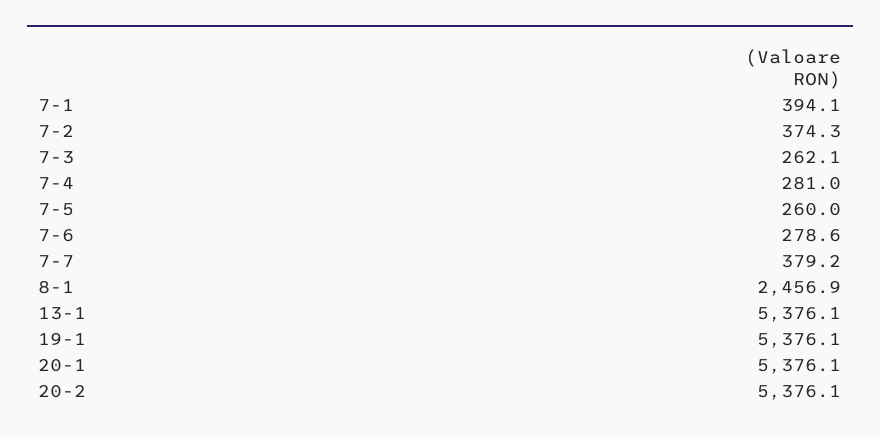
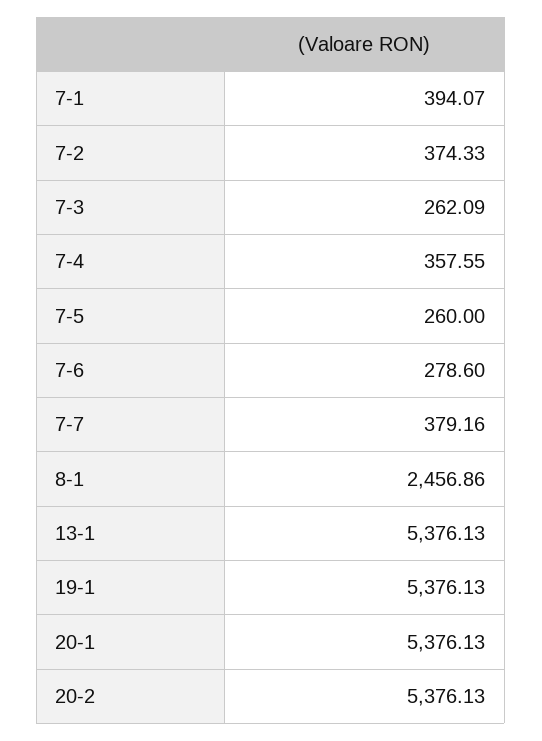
  {
    "7-1": 394.07,
    "7-2": 374.33,
    "7-3": 262.09,
-   "7-4": 281,
+   "7-4": 357.55,
    "7-5": 260,
    "7-6": 278.6,
    "7-7": 379.16,
    "8-1": 2456.86,
    "13-1": 5376.13,
    "19-1": 5376.13,
    "20-1": 5376.13,
    "20-2": 5376.13
  }

